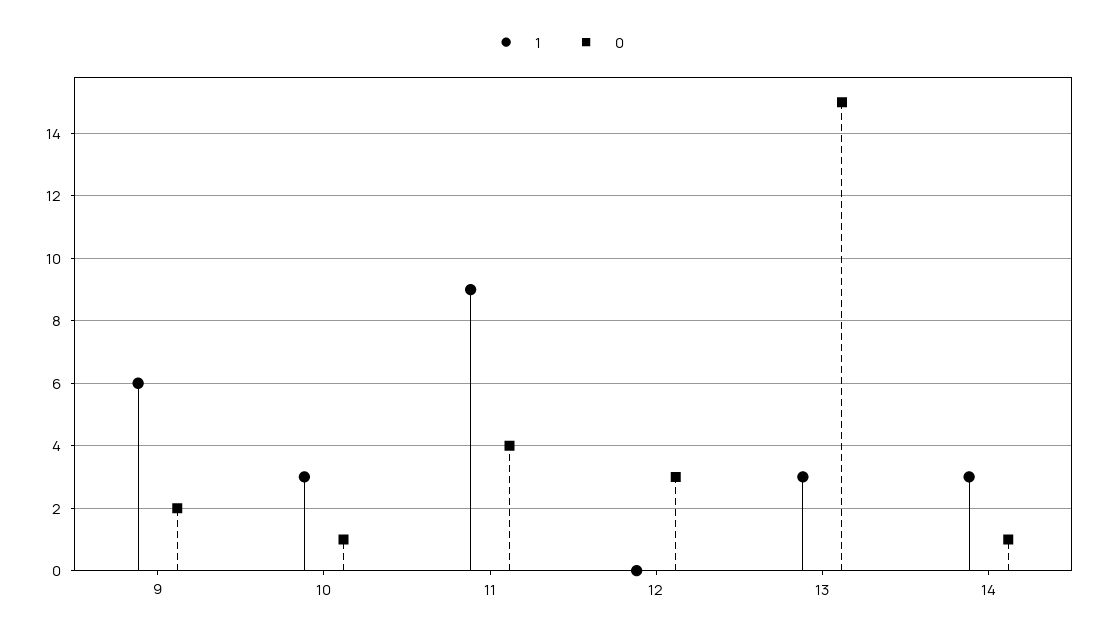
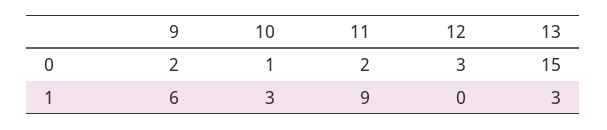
  {
    "1": {
      "9": 6,
      "10": 3,
      "11": 9,
      "12": 0,
-     "13": 3,
+     "13": 3
-     "14": 3
    },
    "0": {
      "9": 2,
      "10": 1,
-     "11": 4,
+     "11": 2,
      "12": 3,
-     "13": 15,
+     "13": 15
-     "14": 1
    }
  }

